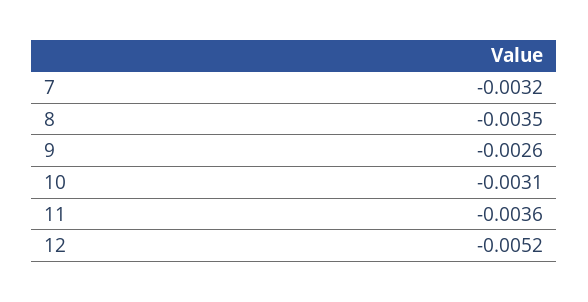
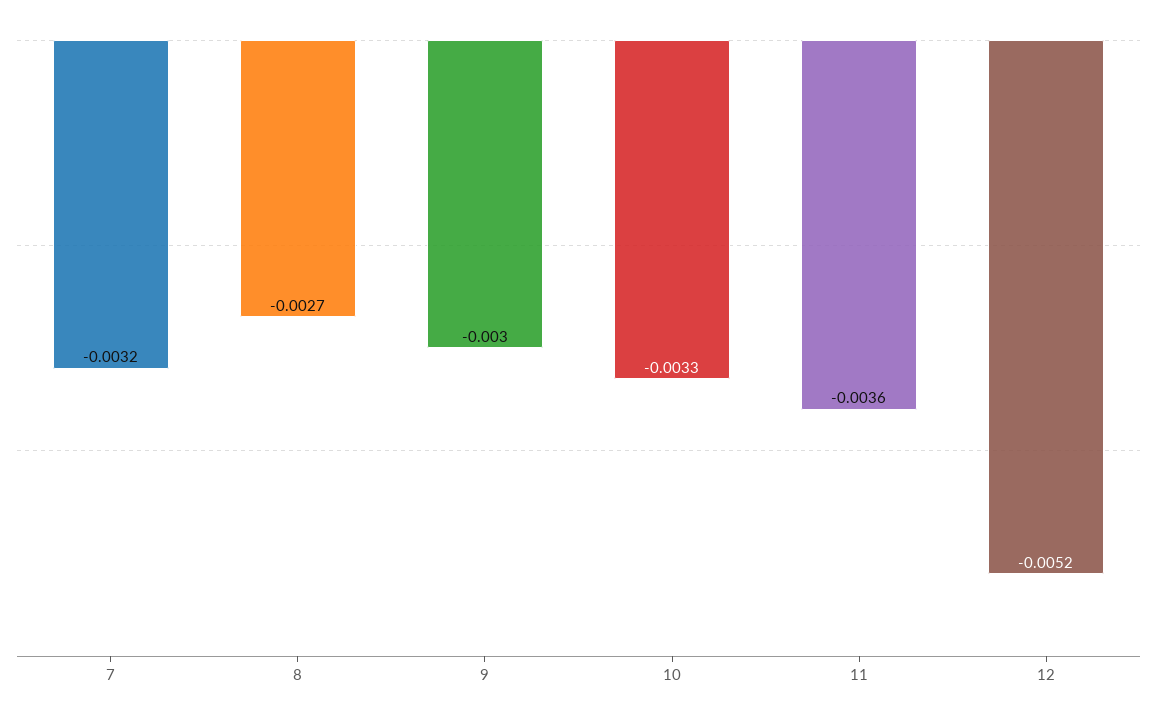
  {
    "7": -0.0032,
-   "8": -0.0035,
+   "8": -0.0027,
-   "9": -0.0026,
+   "9": -0.003,
-   "10": -0.0031,
+   "10": -0.0033,
    "11": -0.0036,
    "12": -0.0052
  }

